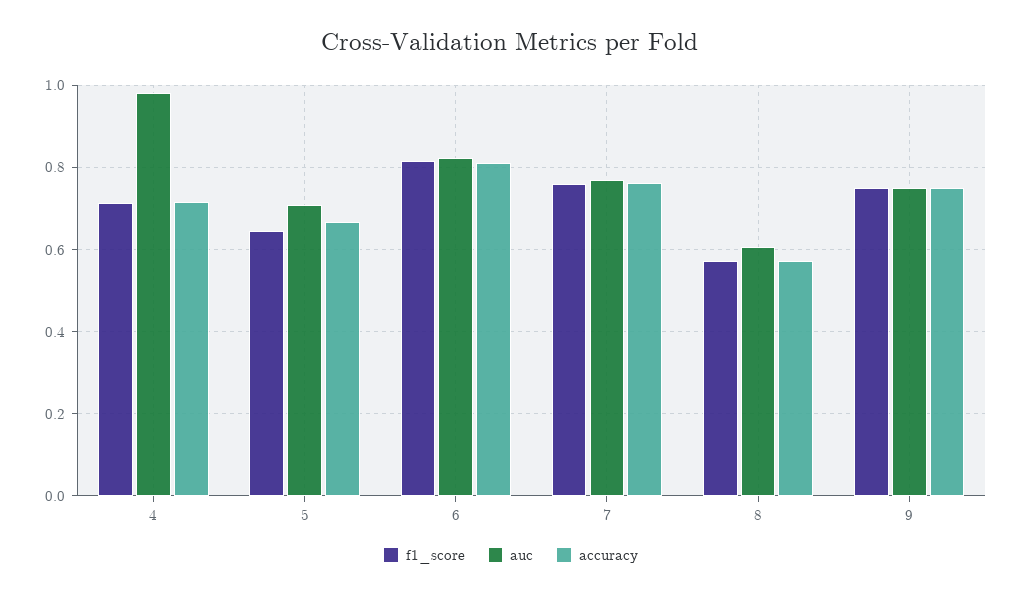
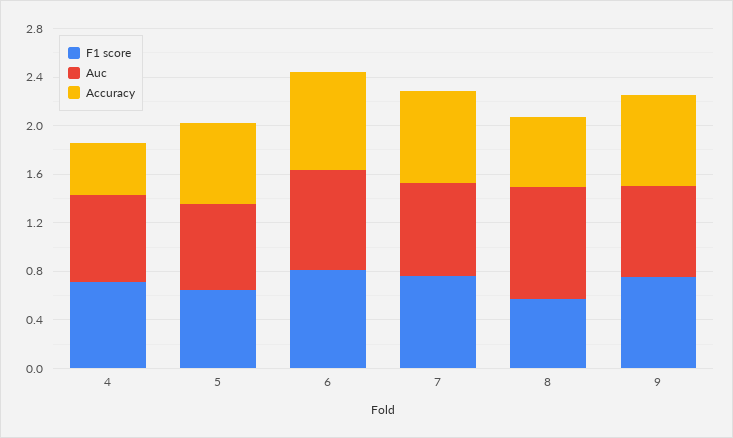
  {
    "f1_score": {
      "4": 0.72,
      "5": 0.64,
      "6": 0.82,
      "7": 0.76,
      "8": 0.58,
      "9": 0.74
    },
    "auc": {
-     "4": 0.98,
+     "4": 0.7,
      "5": 0.7,
      "6": 0.82,
      "7": 0.76,
-     "8": 0.6,
+     "8": 0.9,
      "9": 0.76
    },
    "accuracy": {
-     "4": 0.72,
+     "4": 0.4,
      "5": 0.66,
      "6": 0.8,
      "7": 0.76,
      "8": 0.58,
      "9": 0.76
    }
  }

